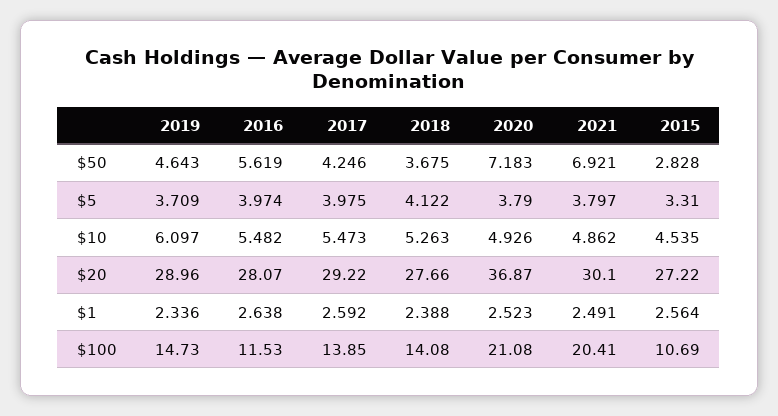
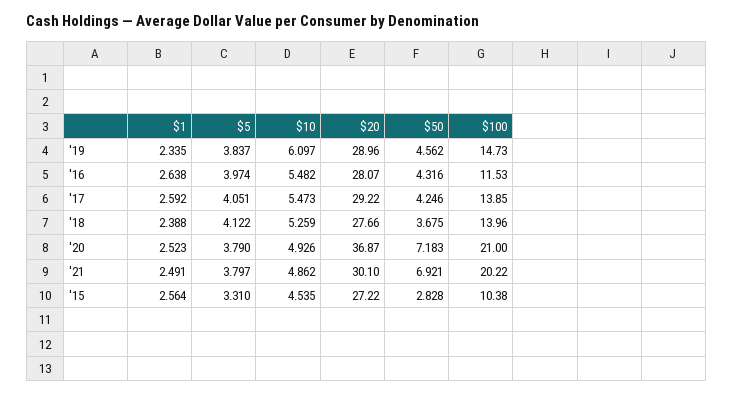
  {
    "2019": {
-     "$50": 4.643,
+     "$50": 4.562,
-     "$5": 3.709,
+     "$5": 3.837,
      "$10": 6.097,
      "$20": 28.96,
-     "$1": 2.336,
+     "$1": 2.335,
      "$100": 14.73
    },
    "2016": {
-     "$50": 5.619,
+     "$50": 4.316,
      "$5": 3.974,
      "$10": 5.482,
      "$20": 28.07,
      "$1": 2.638,
      "$100": 11.53
    },
    "2017": {
      "$50": 4.246,
-     "$5": 3.975,
+     "$5": 4.051,
      "$10": 5.473,
      "$20": 29.22,
      "$1": 2.592,
      "$100": 13.85
    },
    "2018": {
      "$50": 3.675,
      "$5": 4.122,
-     "$10": 5.263,
+     "$10": 5.259,
      "$20": 27.66,
      "$1": 2.388,
-     "$100": 14.08
+     "$100": 13.96
    },
    "2020": {
      "$50": 7.183,
      "$5": 3.79,
      "$10": 4.926,
      "$20": 36.87,
      "$1": 2.523,
-     "$100": 21.08
+     "$100": 21
    },
    "2021": {
      "$50": 6.921,
      "$5": 3.797,
      "$10": 4.862,
      "$20": 30.1,
      "$1": 2.491,
-     "$100": 20.41
+     "$100": 20.22
    },
    "2015": {
      "$50": 2.828,
      "$5": 3.31,
      "$10": 4.535,
      "$20": 27.22,
      "$1": 2.564,
-     "$100": 10.69
+     "$100": 10.38
    }
  }

